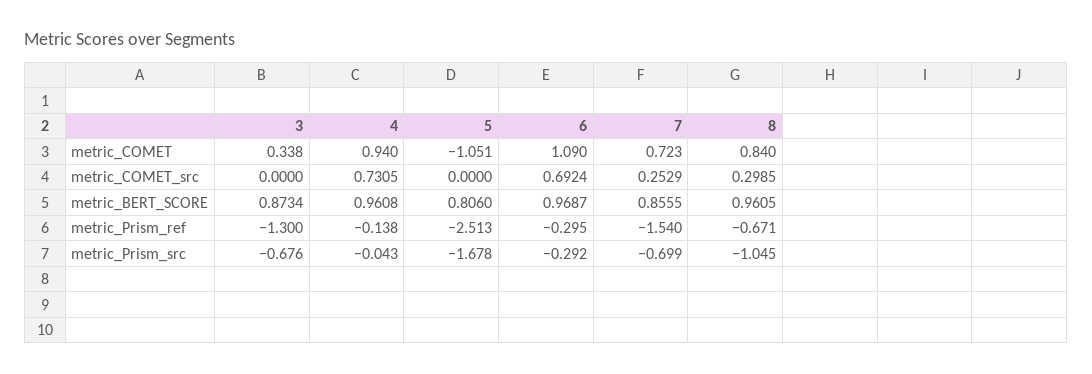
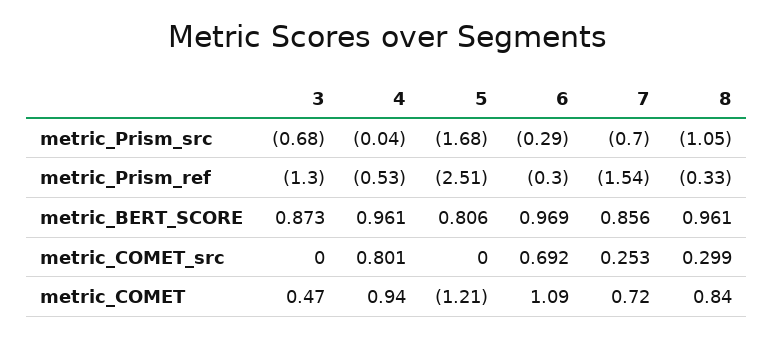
  {
    "3": {
-     "metric_COMET": 0.338,
+     "metric_COMET": 0.47,
      "metric_COMET_src": 0,
      "metric_BERT_SCORE": 0.8734,
      "metric_Prism_ref": -1.3,
      "metric_Prism_src": -0.676
    },
    "4": {
      "metric_COMET": 0.94,
-     "metric_COMET_src": 0.7305,
+     "metric_COMET_src": 0.801,
      "metric_BERT_SCORE": 0.9608,
-     "metric_Prism_ref": -0.138,
+     "metric_Prism_ref": -0.53,
      "metric_Prism_src": -0.043
    },
    "5": {
-     "metric_COMET": -1.051,
+     "metric_COMET": -1.21,
      "metric_COMET_src": 0,
      "metric_BERT_SCORE": 0.806,
      "metric_Prism_ref": -2.513,
      "metric_Prism_src": -1.678
    },
    "6": {
      "metric_COMET": 1.09,
      "metric_COMET_src": 0.6924,
      "metric_BERT_SCORE": 0.9687,
      "metric_Prism_ref": -0.295,
      "metric_Prism_src": -0.292
    },
    "7": {
      "metric_COMET": 0.723,
      "metric_COMET_src": 0.2529,
      "metric_BERT_SCORE": 0.8555,
      "metric_Prism_ref": -1.54,
      "metric_Prism_src": -0.699
    },
    "8": {
      "metric_COMET": 0.84,
      "metric_COMET_src": 0.2985,
      "metric_BERT_SCORE": 0.9605,
-     "metric_Prism_ref": -0.671,
+     "metric_Prism_ref": -0.33,
      "metric_Prism_src": -1.045
    }
  }

